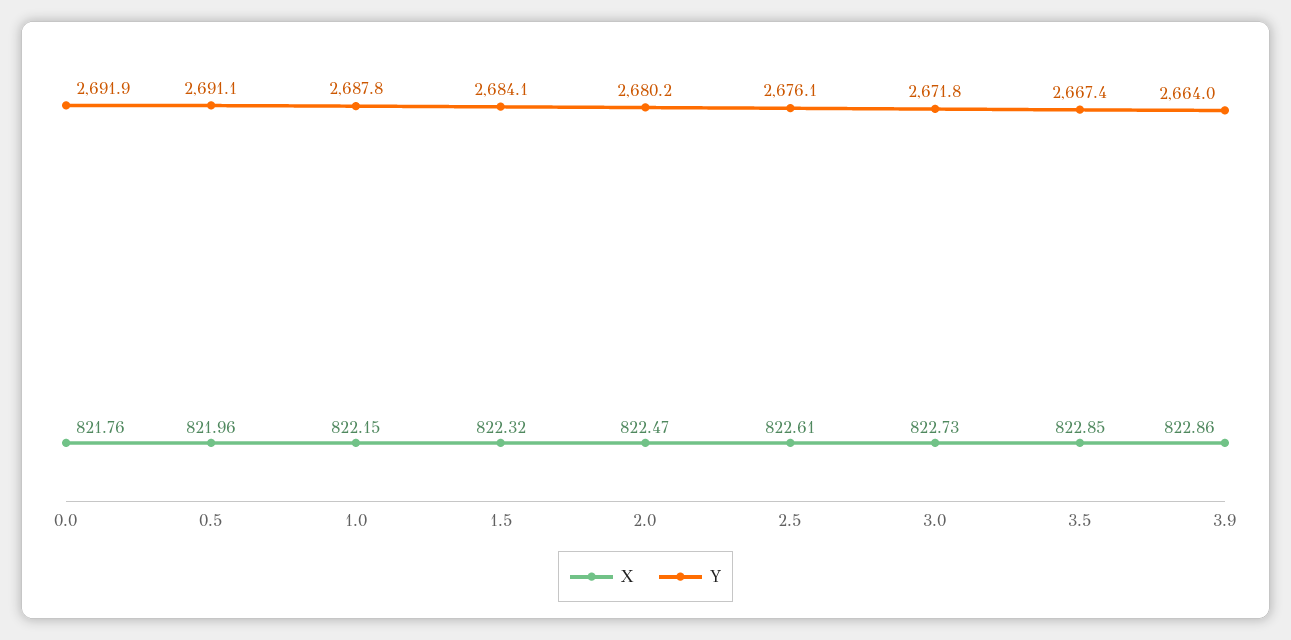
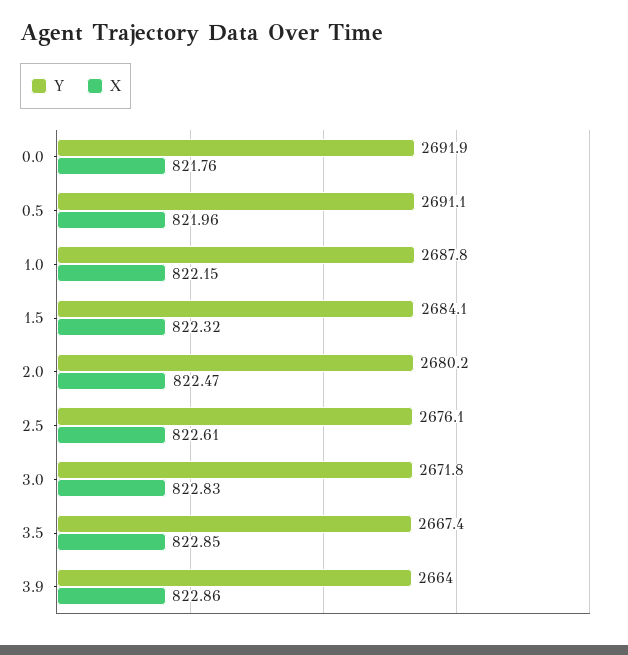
  {
    "X": {
      "0.0": 821.76,
      "0.5": 821.96,
      "1.0": 822.15,
      "1.5": 822.32,
      "2.0": 822.47,
      "2.5": 822.61,
-     "3.0": 822.73,
+     "3.0": 822.83,
      "3.5": 822.85,
      "3.9": 822.86
    },
    "Y": {
      "0.0": 2691.9,
      "0.5": 2691.1,
      "1.0": 2687.8,
      "1.5": 2684.1,
      "2.0": 2680.2,
      "2.5": 2676.1,
      "3.0": 2671.8,
      "3.5": 2667.4,
      "3.9": 2664
    }
  }

